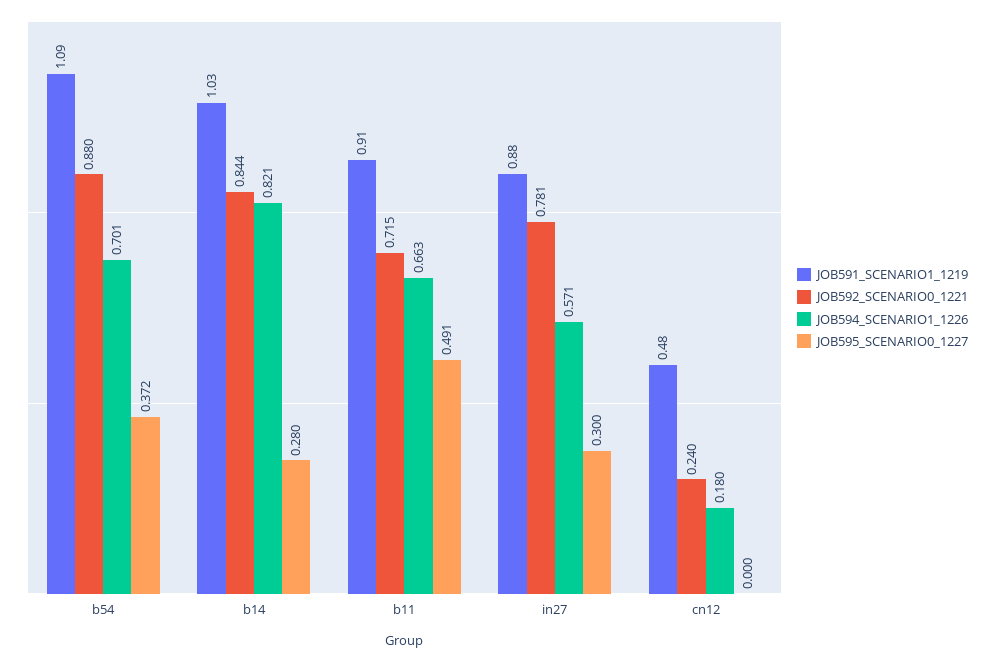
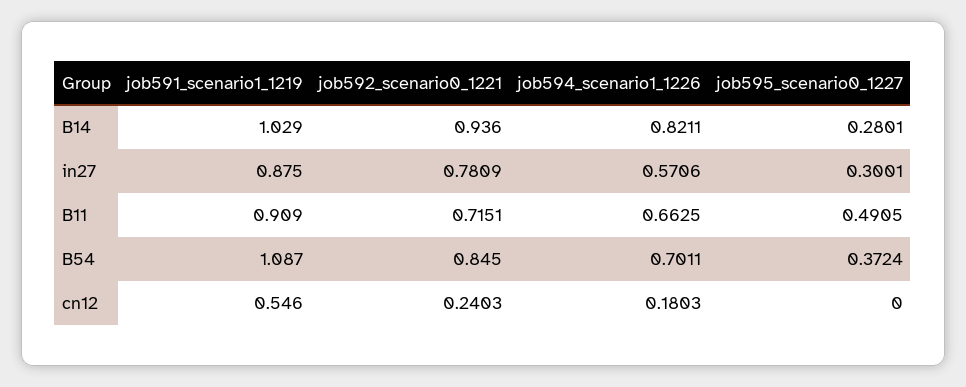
  {
    "JOB591_SCENARIO1_1219": {
      "b54": 1.087,
      "b14": 1.029,
      "b11": 0.909,
      "in27": 0.875,
-     "cn12": 0.48
+     "cn12": 0.546
    },
    "JOB592_SCENARIO0_1221": {
-     "b54": 0.88,
+     "b54": 0.845,
-     "b14": 0.844,
+     "b14": 0.936,
      "b11": 0.7151,
      "in27": 0.7809,
      "cn12": 0.2403
    },
    "JOB594_SCENARIO1_1226": {
      "b54": 0.7011,
      "b14": 0.8211,
      "b11": 0.6625,
      "in27": 0.5706,
      "cn12": 0.1803
    },
    "JOB595_SCENARIO0_1227": {
      "b54": 0.3724,
      "b14": 0.2801,
      "b11": 0.4905,
      "in27": 0.3001,
      "cn12": 0
    }
  }

